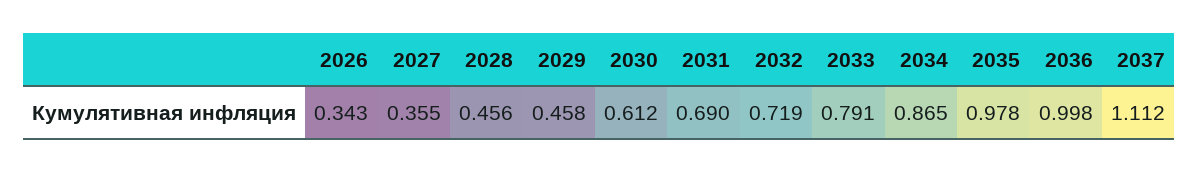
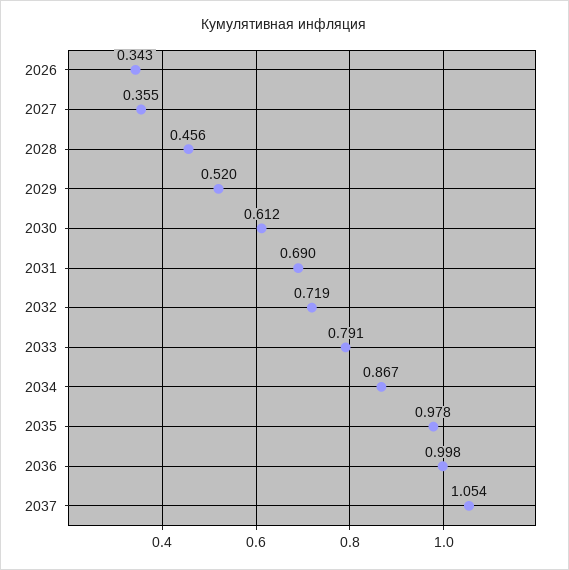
  {
    "2026": 0.343,
    "2027": 0.355,
    "2028": 0.456,
-   "2029": 0.458,
+   "2029": 0.52,
    "2030": 0.612,
    "2031": 0.69,
    "2032": 0.719,
    "2033": 0.791,
-   "2034": 0.865,
+   "2034": 0.867,
    "2035": 0.978,
    "2036": 0.998,
-   "2037": 1.112
+   "2037": 1.054
  }

